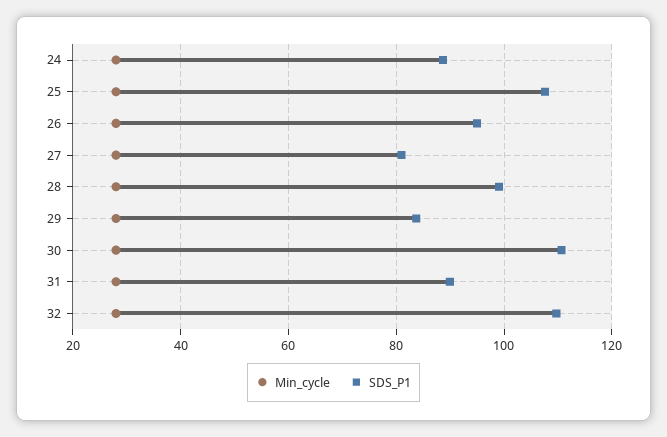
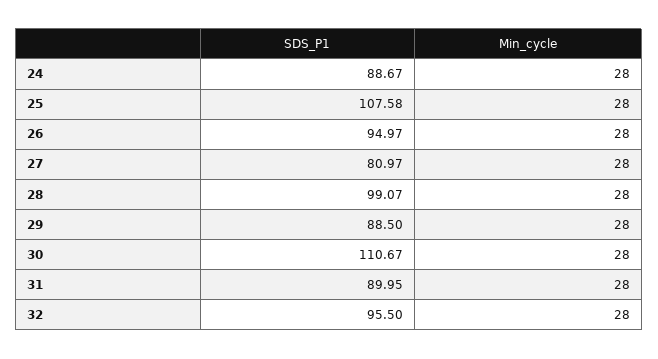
  {
    "Min_cycle": {
      "24": 28,
      "25": 28,
      "26": 28,
      "27": 28,
      "28": 28,
      "29": 28,
      "30": 28,
      "31": 28,
      "32": 28
    },
    "SDS_P1": {
      "24": 88.67,
      "25": 107.58,
      "26": 94.97,
      "27": 80.97,
      "28": 99.07,
-     "29": 84,
+     "29": 88.5,
      "30": 110.67,
      "31": 89.95,
-     "32": 110
+     "32": 95.5
    }
  }

